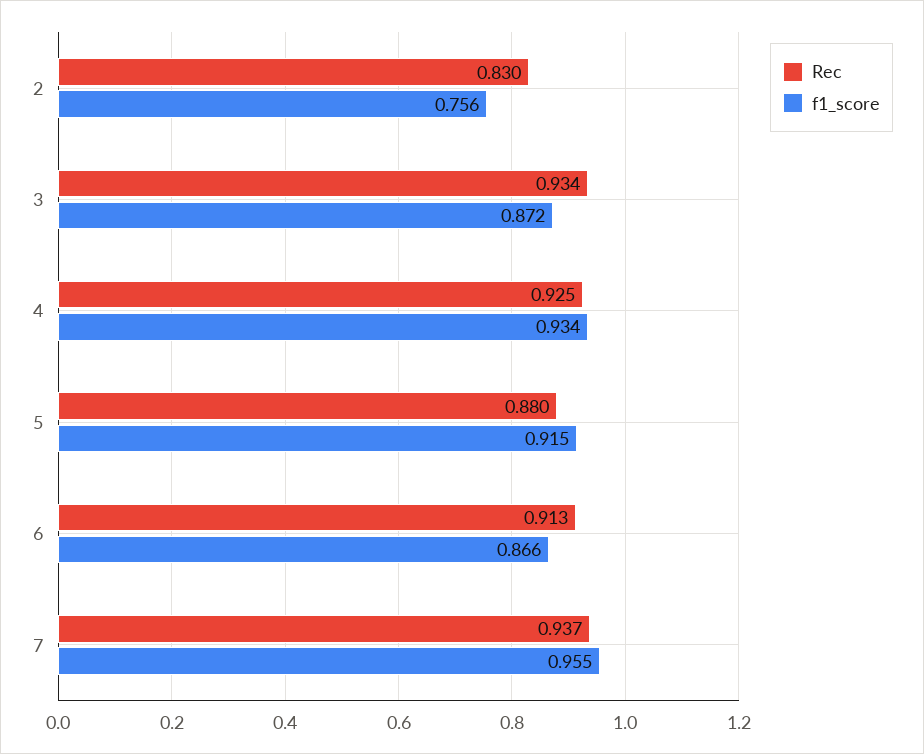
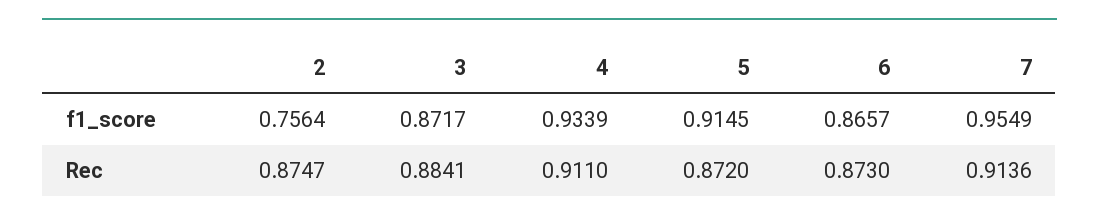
  {
    "Rec": {
-     "2": 0.83,
+     "2": 0.8747,
-     "3": 0.934,
+     "3": 0.8841,
-     "4": 0.925,
+     "4": 0.911,
-     "5": 0.88,
+     "5": 0.872,
-     "6": 0.913,
+     "6": 0.873,
-     "7": 0.937
+     "7": 0.9136
    },
    "f1_score": {
      "2": 0.7564,
      "3": 0.8717,
      "4": 0.9339,
      "5": 0.9145,
      "6": 0.8657,
      "7": 0.9549
    }
  }

